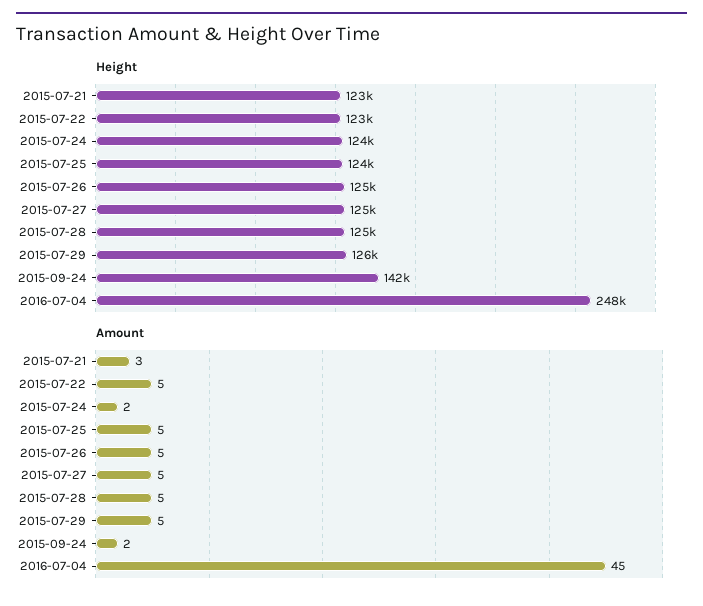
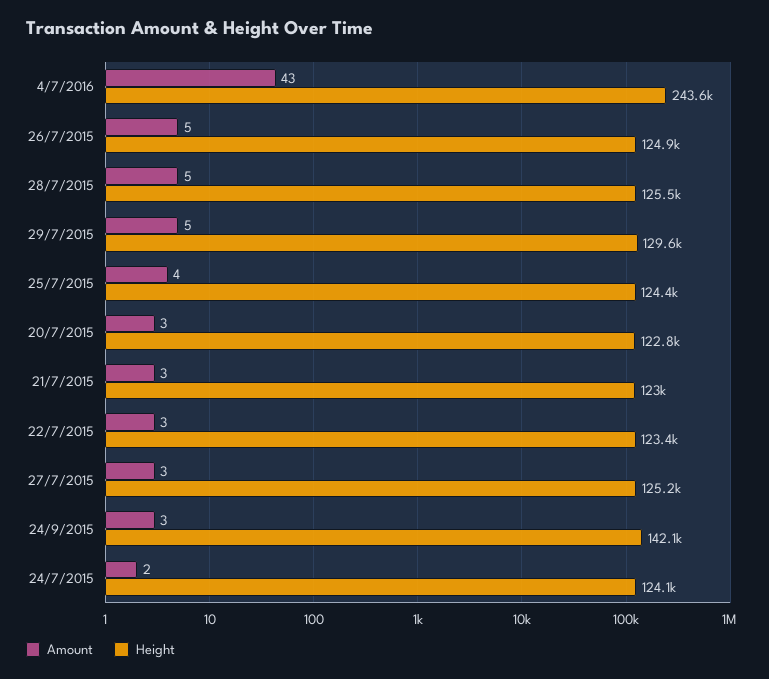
  {
    "Height": {
      "2015-07-21": 123000,
      "2015-07-22": 123400,
      "2015-07-24": 124100,
      "2015-07-25": 124400,
      "2015-07-26": 124900,
      "2015-07-27": 125200,
      "2015-07-28": 125500,
-     "2015-07-29": 126000,
+     "2015-07-29": 129600,
      "2015-09-24": 142100,
-     "2016-07-04": 248000
+     "2016-07-04": 243600,
+     "20/7/2015": 122800
    },
    "Amount": {
      "2015-07-21": 3,
-     "2015-07-22": 5,
+     "2015-07-22": 3,
      "2015-07-24": 2,
-     "2015-07-25": 5,
+     "2015-07-25": 4,
      "2015-07-26": 5,
-     "2015-07-27": 5,
+     "2015-07-27": 3,
      "2015-07-28": 5,
      "2015-07-29": 5,
-     "2015-09-24": 2,
+     "2015-09-24": 3,
-     "2016-07-04": 45
+     "2016-07-04": 43,
+     "20/7/2015": 3
    }
  }

